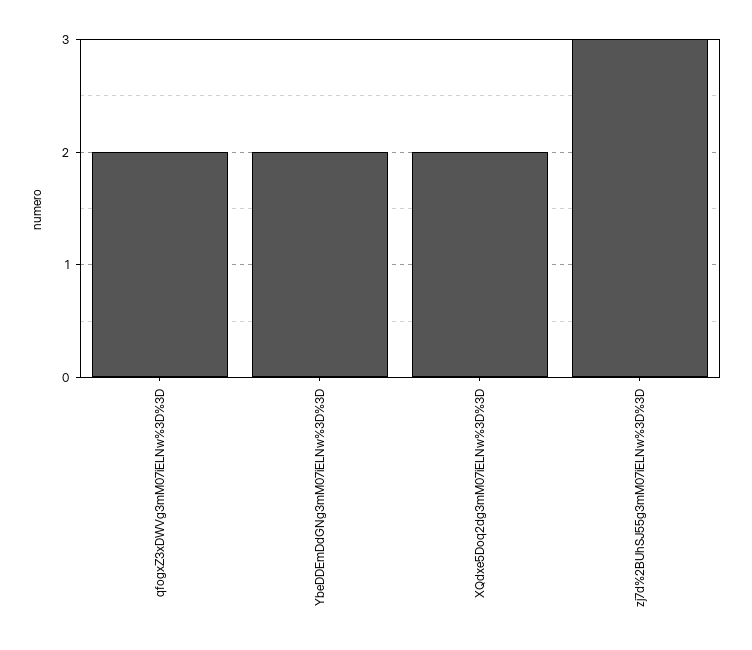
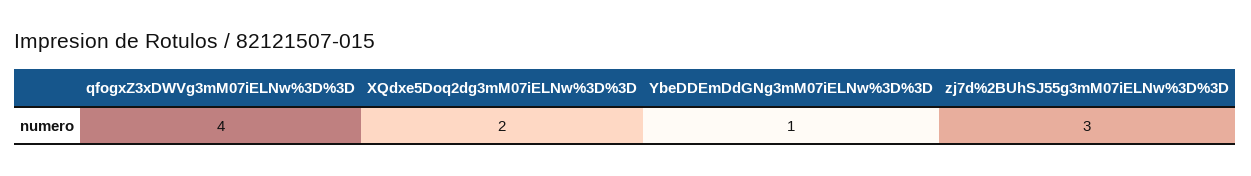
  {
-   "qfogxZ3xDWVg3mM07iELNw%3D%3D": 2,
+   "qfogxZ3xDWVg3mM07iELNw%3D%3D": 4,
-   "YbeDDEmDdGNg3mM07iELNw%3D%3D": 2,
+   "YbeDDEmDdGNg3mM07iELNw%3D%3D": 1,
    "XQdxe5Doq2dg3mM07iELNw%3D%3D": 2,
    "zj7d%2BUhSJ55g3mM07iELNw%3D%3D": 3
  }

